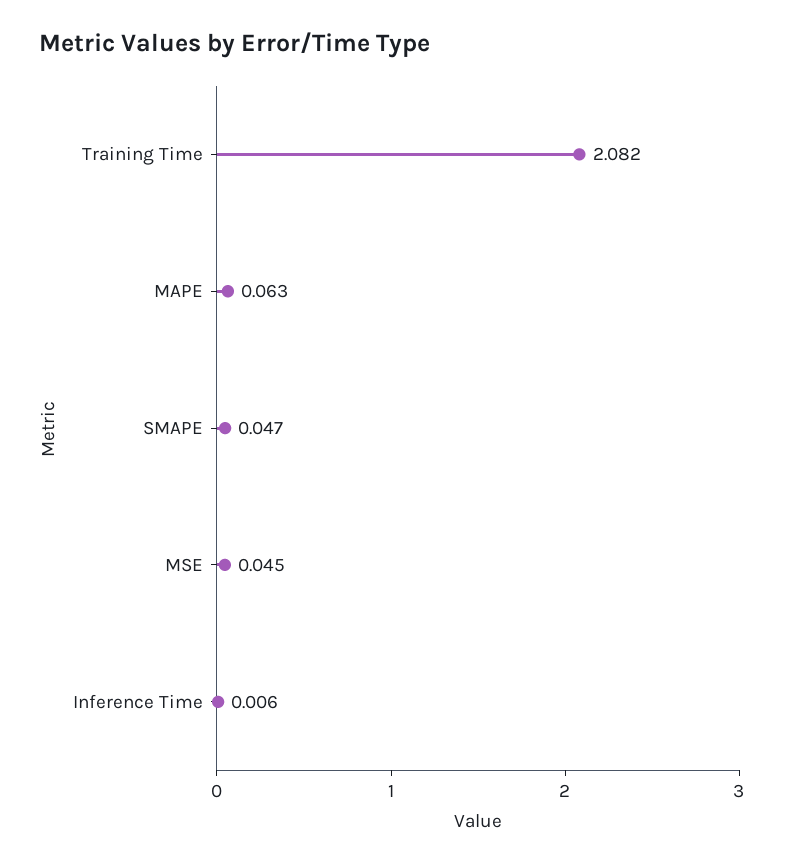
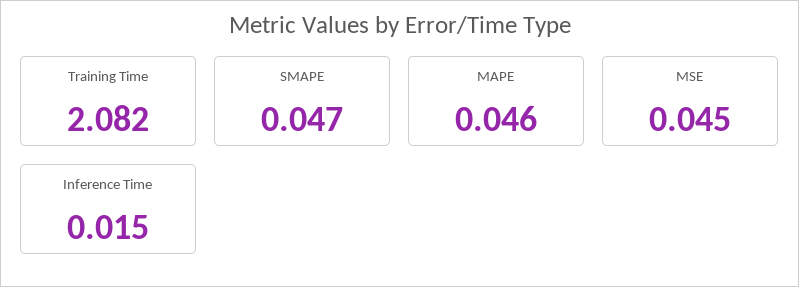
  {
    "Training Time": 2.082,
-   "MAPE": 0.063,
+   "MAPE": 0.046,
    "SMAPE": 0.047,
    "MSE": 0.045,
-   "Inference Time": 0.006
+   "Inference Time": 0.015
  }

